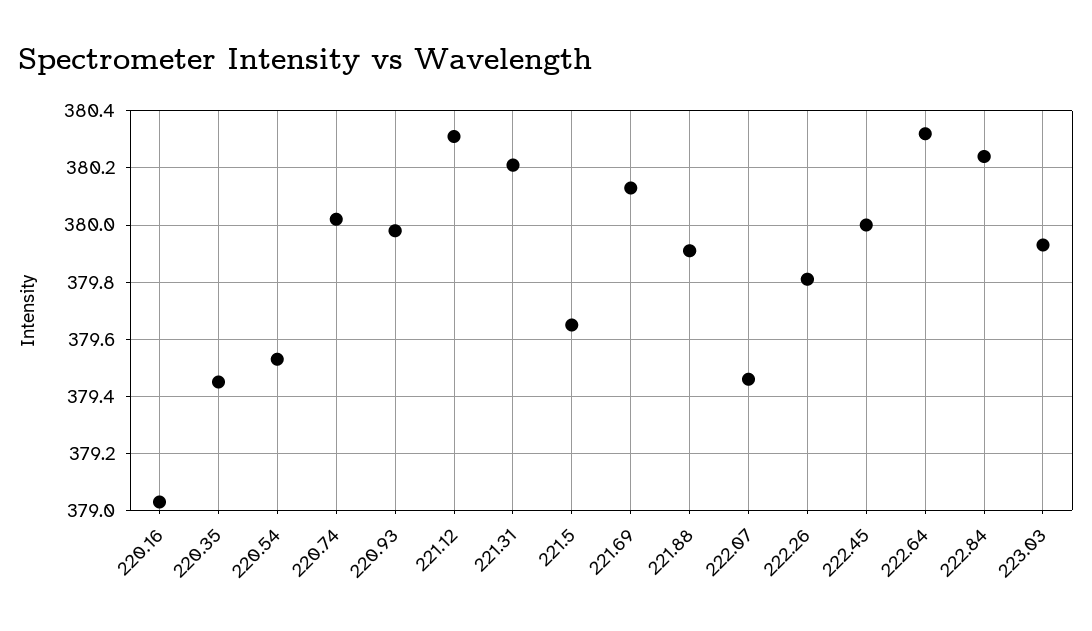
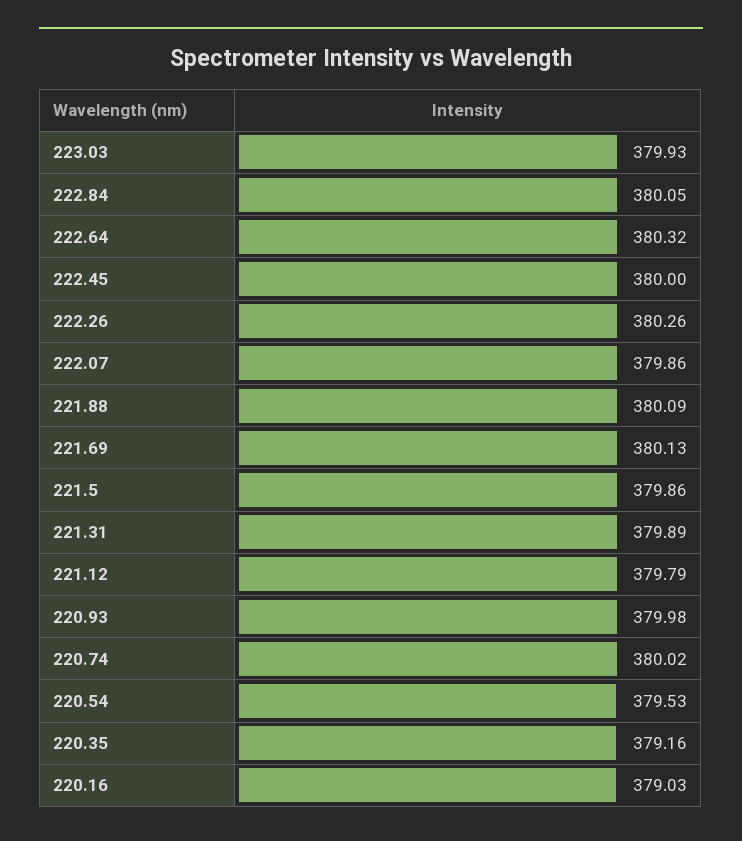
  {
    "220.16": 379.03,
-   "220.35": 379.45,
+   "220.35": 379.16,
    "220.54": 379.53,
    "220.74": 380.02,
    "220.93": 379.98,
-   "221.12": 380.3,
+   "221.12": 379.79,
-   "221.31": 380.2,
+   "221.31": 379.89,
-   "221.5": 379.65,
+   "221.5": 379.86,
    "221.69": 380.13,
-   "221.88": 379.9,
+   "221.88": 380.09,
-   "222.07": 379.45,
+   "222.07": 379.86,
-   "222.26": 379.8,
+   "222.26": 380.26,
    "222.45": 380,
    "222.64": 380.32,
-   "222.84": 380.25,
+   "222.84": 380.05,
    "223.03": 379.93
  }

